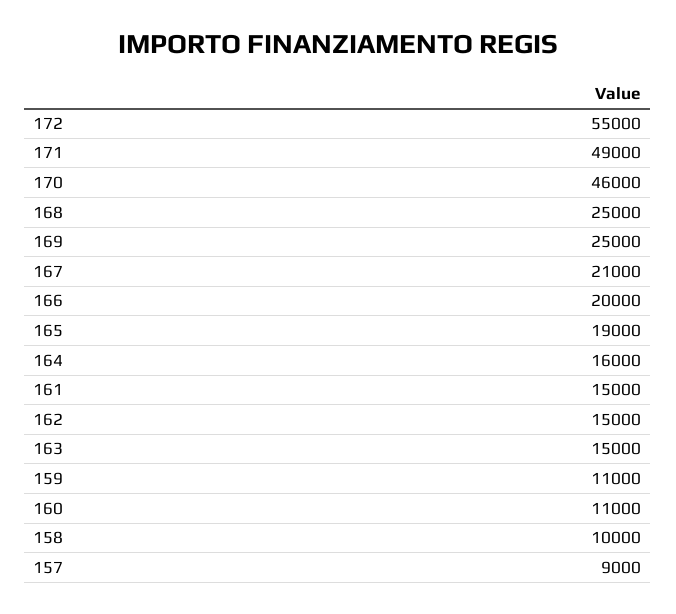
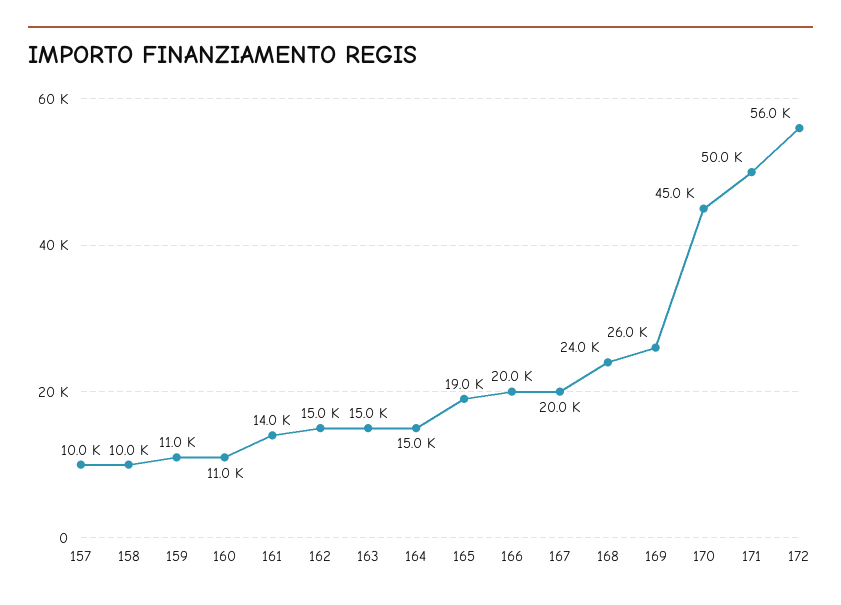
  {
-   "172": 55000,
+   "172": 56000,
-   "171": 49000,
+   "171": 50000,
-   "170": 46000,
+   "170": 45000,
-   "168": 25000,
+   "168": 24000,
-   "169": 25000,
+   "169": 26000,
-   "167": 21000,
+   "167": 20000,
    "166": 20000,
    "165": 19000,
-   "164": 16000,
+   "164": 15000,
-   "161": 15000,
+   "161": 14000,
    "162": 15000,
    "163": 15000,
    "159": 11000,
    "160": 11000,
    "158": 10000,
-   "157": 9000
+   "157": 10000
  }

